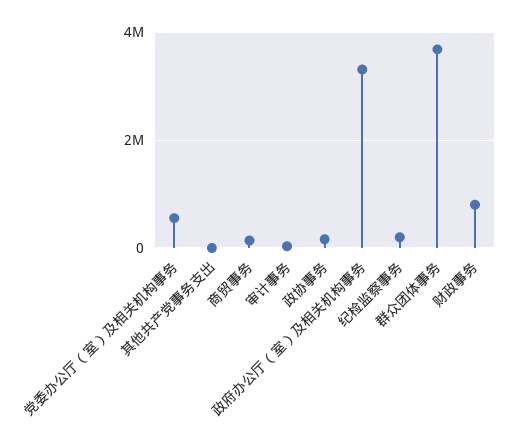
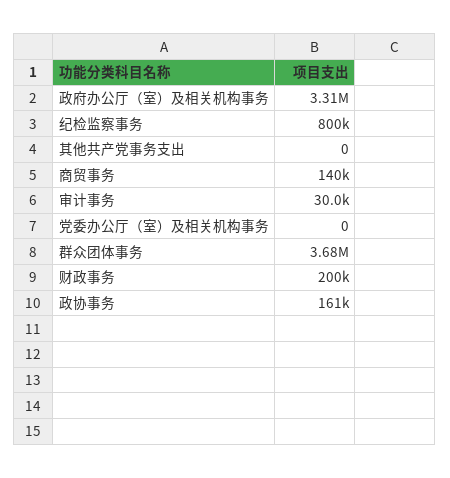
  {
-   "党委办公厅（室）及相关机构事务": 600000,
+   "党委办公厅（室）及相关机构事务": 0,
    "其他共产党事务支出": 0,
    "商贸事务": 140000,
    "审计事务": 30000,
    "政协事务": 161000,
    "政府办公厅（室）及相关机构事务": 3310000,
-   "纪检监察事务": 200000,
+   "纪检监察事务": 800000,
    "群众团体事务": 3680000,
-   "财政事务": 800000
+   "财政事务": 200000
  }

